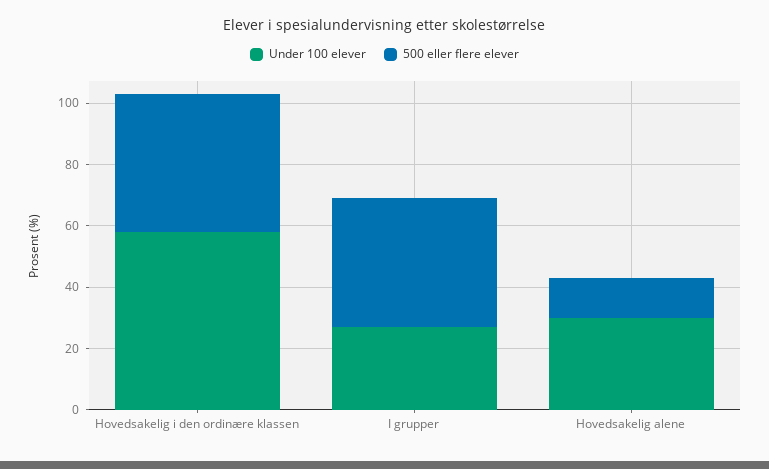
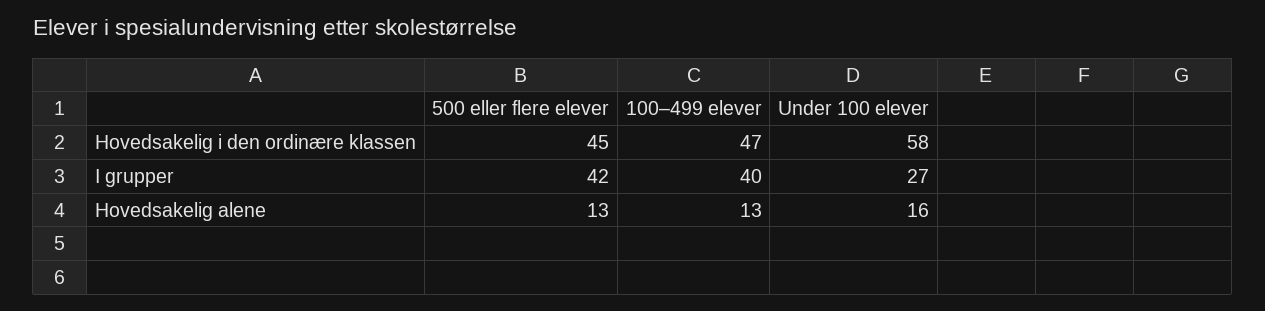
  {
    "Under 100 elever": {
      "Hovedsakelig i den ordinære klassen": 58,
      "I grupper": 27,
-     "Hovedsakelig alene": 30
+     "Hovedsakelig alene": 16
    },
    "500 eller flere elever": {
      "Hovedsakelig i den ordinære klassen": 45,
      "I grupper": 42,
      "Hovedsakelig alene": 13
-   }
+   },
+   "100–499 elever": {
+     "Hovedsakelig i den ordinære klassen": 47,
+     "I grupper": 40,
+     "Hovedsakelig alene": 13
+   }
  }

